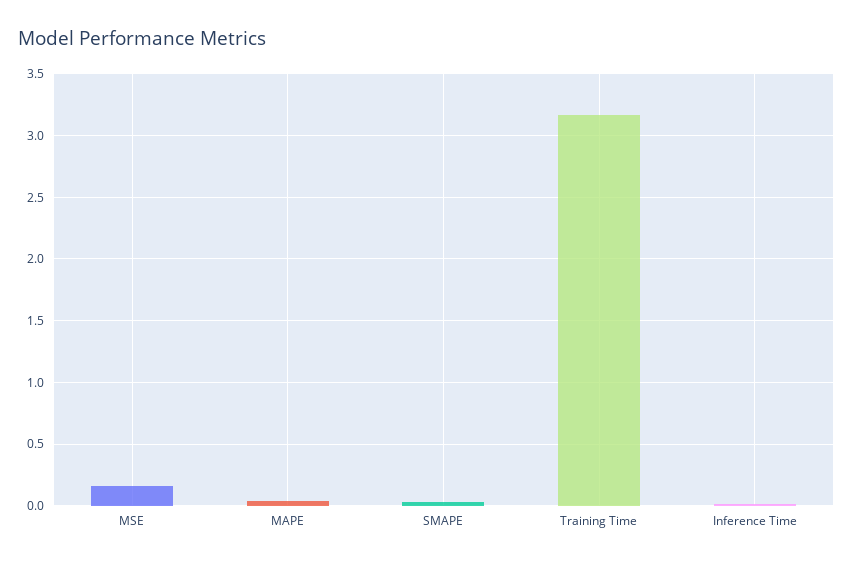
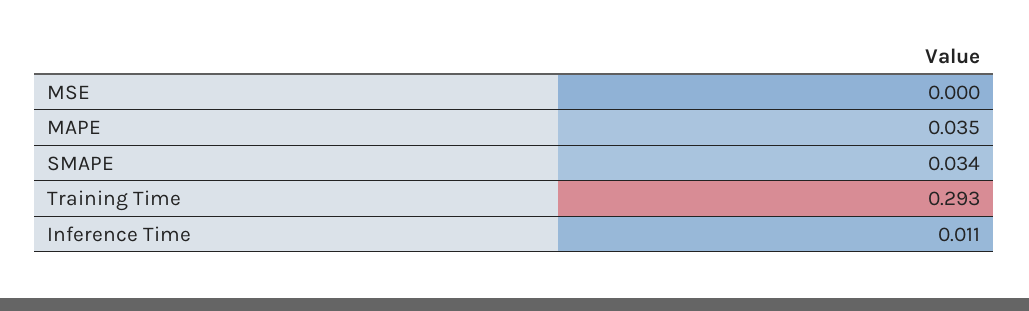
  {
-   "MSE": 0.15,
+   "MSE": 0,
    "MAPE": 0.035,
    "SMAPE": 0.034,
-   "Training Time": 3.15,
+   "Training Time": 0.293,
    "Inference Time": 0.011
  }

